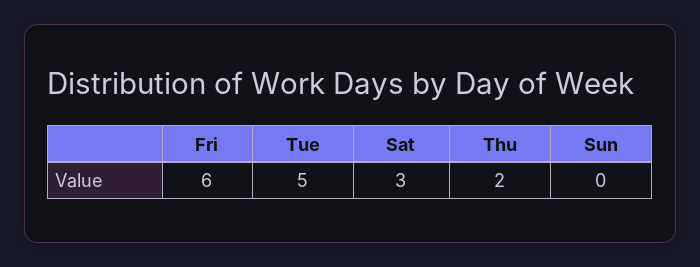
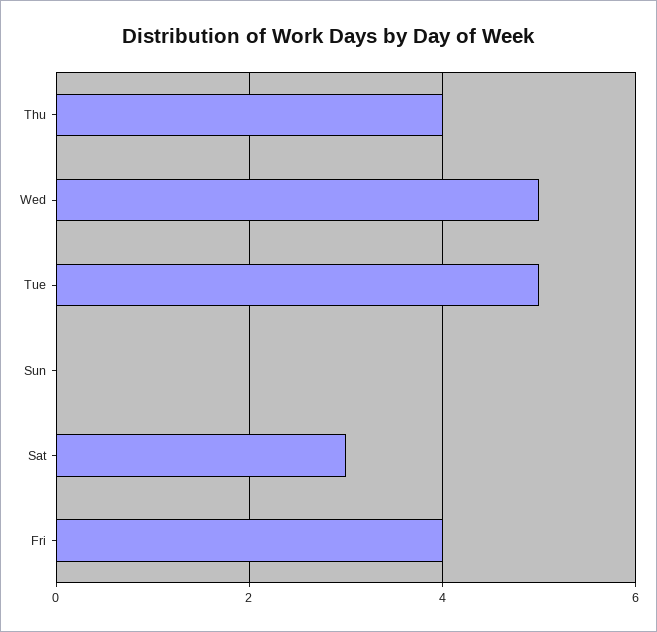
  {
-   "Fri": 6,
+   "Fri": 4,
    "Tue": 5,
    "Sat": 3,
-   "Thu": 2,
+   "Thu": 4,
-   "Sun": 0
+   "Sun": 0,
+   "Wed": 5
  }

